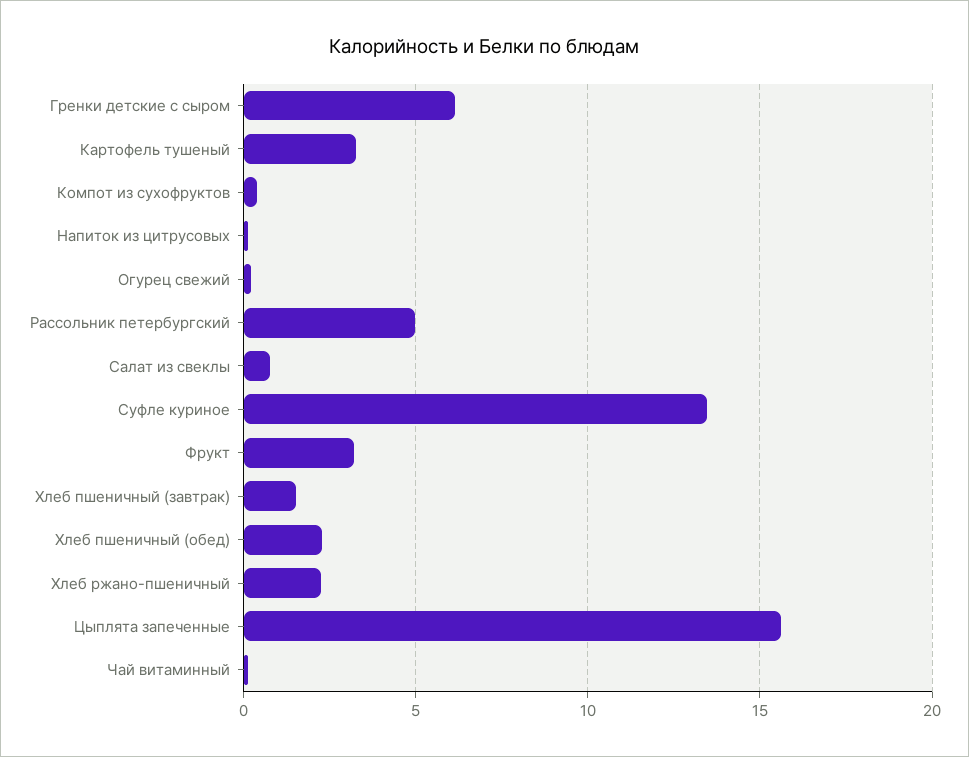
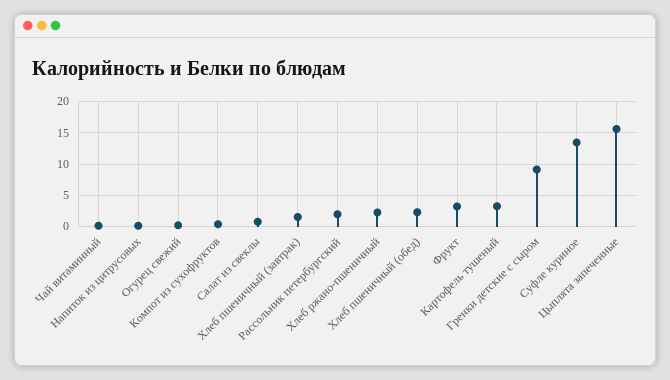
  {
-   "Гренки детские с сыром": 6,
+   "Гренки детские с сыром": 9,
    "Картофель тушеный": 3.5,
    "Компот из сухофруктов": 0.5,
    "Напиток из цитрусовых": 0,
    "Огурец свежий": 0,
-   "Рассольник петербургский": 5,
+   "Рассольник петербургский": 2,
    "Салат из свеклы": 1,
    "Суфле куриное": 13.5,
    "Фрукт": 3,
    "Хлеб пшеничный (завтрак)": 1.5,
    "Хлеб пшеничный (обед)": 2.5,
    "Хлеб ржано-пшеничный": 2,
    "Цыплята запеченные": 15.5,
    "Чай витаминный": 0
  }

